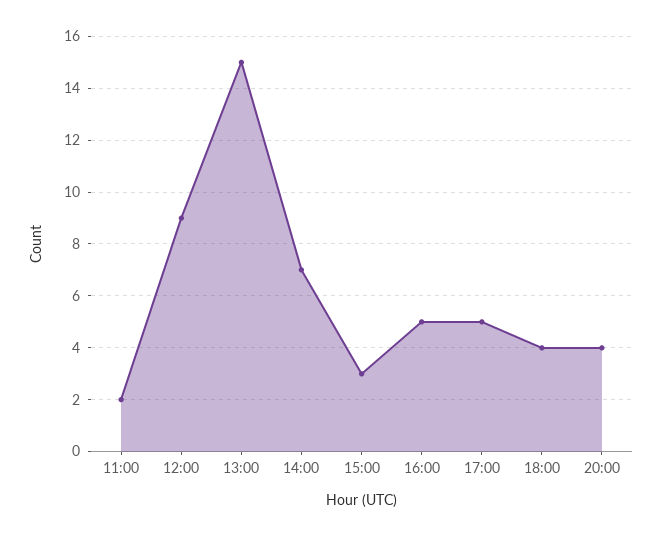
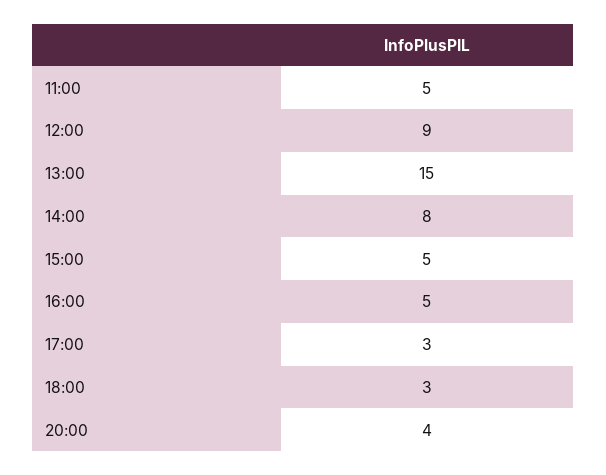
  {
-   "11:00": 2,
+   "11:00": 5,
    "12:00": 9,
    "13:00": 15,
-   "14:00": 7,
+   "14:00": 8,
-   "15:00": 3,
+   "15:00": 5,
    "16:00": 5,
-   "17:00": 5,
+   "17:00": 3,
-   "18:00": 4,
+   "18:00": 3,
    "20:00": 4
  }

